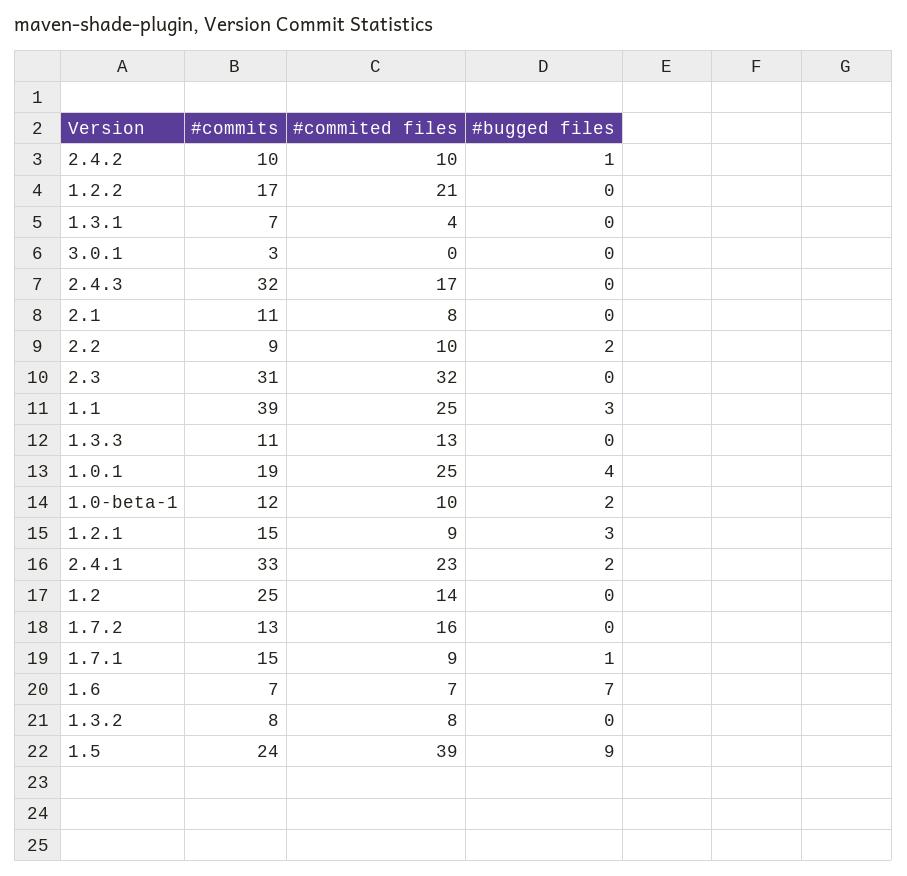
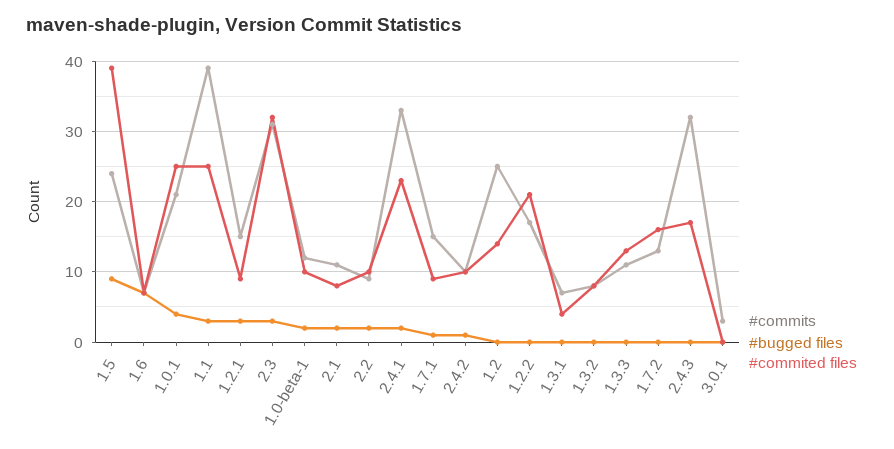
  {
    "#commits": {
      "2.4.2": 10,
      "1.2.2": 17,
      "1.3.1": 7,
      "3.0.1": 3,
      "2.4.3": 32,
      "2.1": 11,
      "2.2": 9,
      "2.3": 31,
      "1.1": 39,
      "1.3.3": 11,
-     "1.0.1": 19,
+     "1.0.1": 21,
      "1.0-beta-1": 12,
      "1.2.1": 15,
      "2.4.1": 33,
      "1.2": 25,
      "1.7.2": 13,
      "1.7.1": 15,
      "1.6": 7,
      "1.3.2": 8,
      "1.5": 24
    },
    "#commited files": {
      "2.4.2": 10,
      "1.2.2": 21,
      "1.3.1": 4,
      "3.0.1": 0,
      "2.4.3": 17,
      "2.1": 8,
      "2.2": 10,
      "2.3": 32,
      "1.1": 25,
      "1.3.3": 13,
      "1.0.1": 25,
      "1.0-beta-1": 10,
      "1.2.1": 9,
      "2.4.1": 23,
      "1.2": 14,
      "1.7.2": 16,
      "1.7.1": 9,
      "1.6": 7,
      "1.3.2": 8,
      "1.5": 39
    },
    "#bugged files": {
      "2.4.2": 1,
      "1.2.2": 0,
      "1.3.1": 0,
      "3.0.1": 0,
      "2.4.3": 0,
-     "2.1": 0,
+     "2.1": 2,
      "2.2": 2,
-     "2.3": 0,
+     "2.3": 3,
      "1.1": 3,
      "1.3.3": 0,
      "1.0.1": 4,
      "1.0-beta-1": 2,
      "1.2.1": 3,
      "2.4.1": 2,
      "1.2": 0,
      "1.7.2": 0,
      "1.7.1": 1,
      "1.6": 7,
      "1.3.2": 0,
      "1.5": 9
    }
  }

